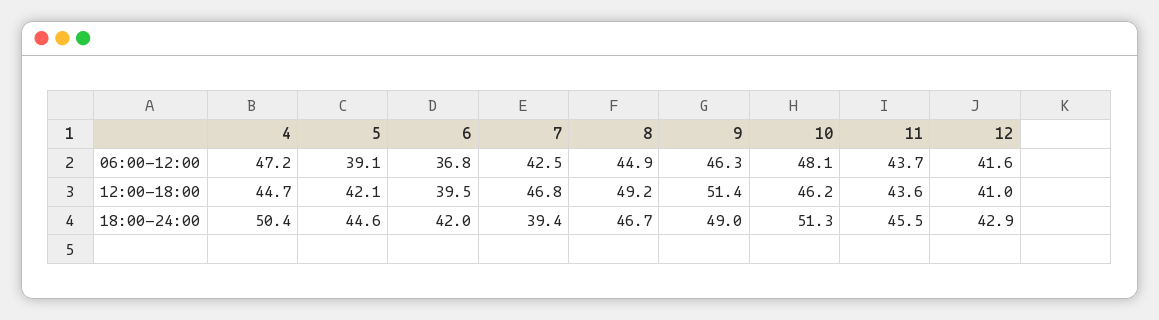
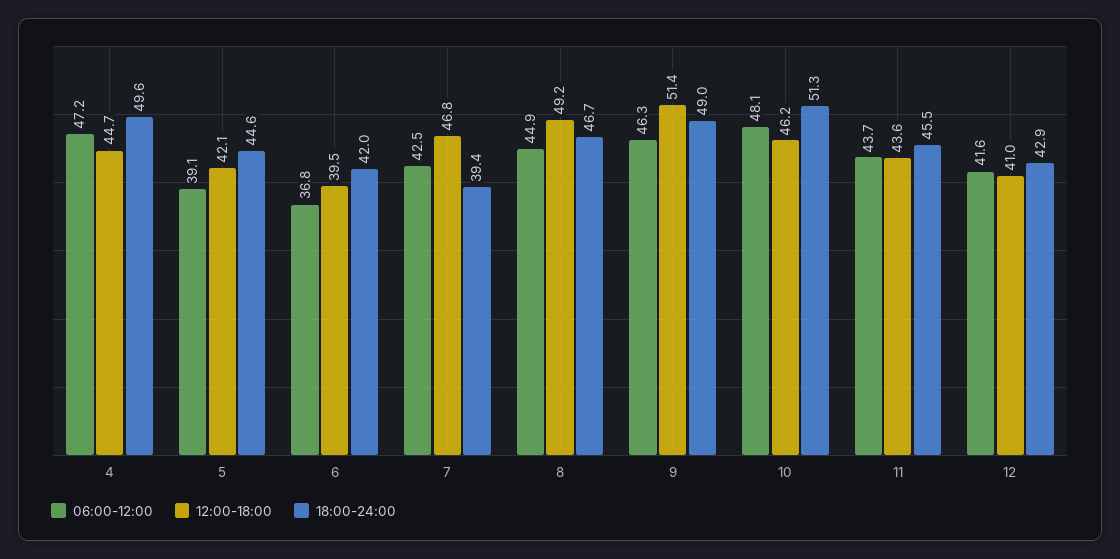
  {
    "06:00-12:00": {
      "4": 47.2,
      "5": 39.1,
      "6": 36.8,
      "7": 42.5,
      "8": 44.9,
      "9": 46.3,
      "10": 48.1,
      "11": 43.7,
      "12": 41.6
    },
    "12:00-18:00": {
      "4": 44.7,
      "5": 42.1,
      "6": 39.5,
      "7": 46.8,
      "8": 49.2,
      "9": 51.4,
      "10": 46.2,
      "11": 43.6,
      "12": 41
    },
    "18:00-24:00": {
-     "4": 50.4,
+     "4": 49.6,
      "5": 44.6,
      "6": 42,
      "7": 39.4,
      "8": 46.7,
      "9": 49,
      "10": 51.3,
      "11": 45.5,
      "12": 42.9
    }
  }

